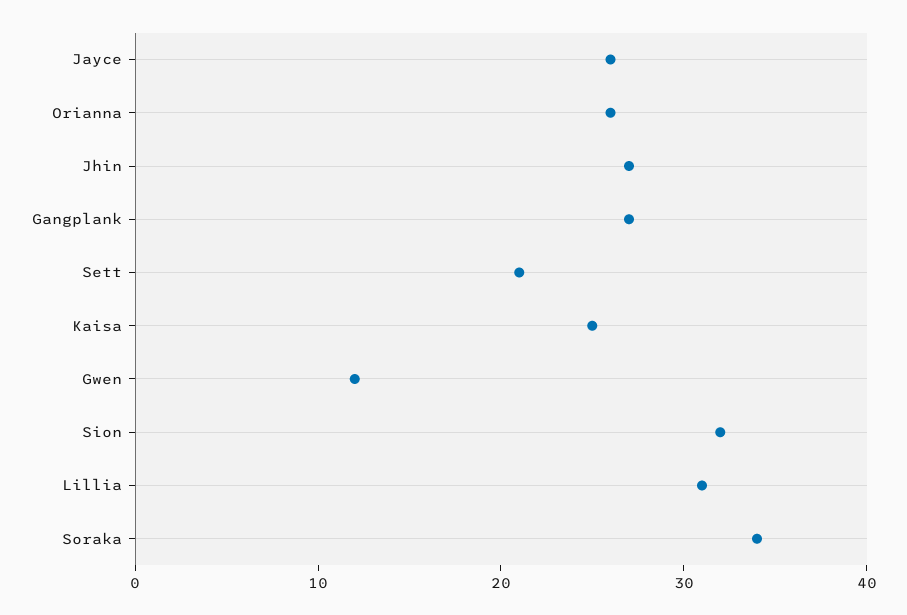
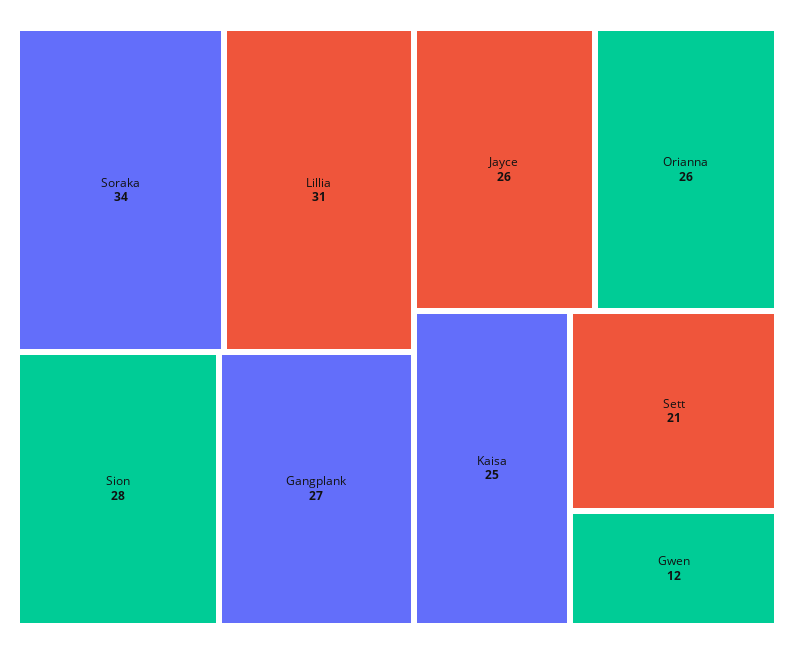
  {
    "Jayce": 26,
    "Orianna": 26,
-   "Jhin": 27,
    "Gangplank": 27,
    "Sett": 21,
    "Kaisa": 25,
    "Gwen": 12,
-   "Sion": 32,
+   "Sion": 28,
    "Lillia": 31,
    "Soraka": 34
  }

